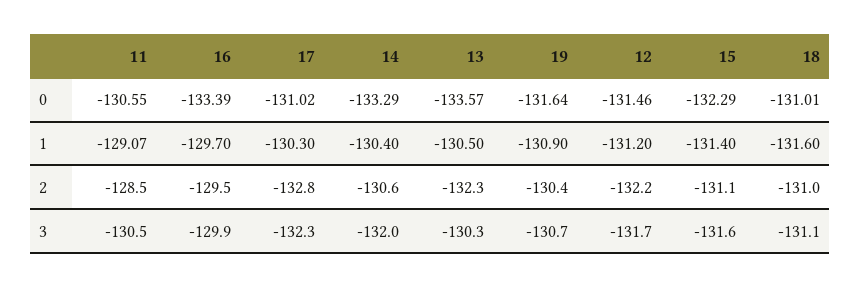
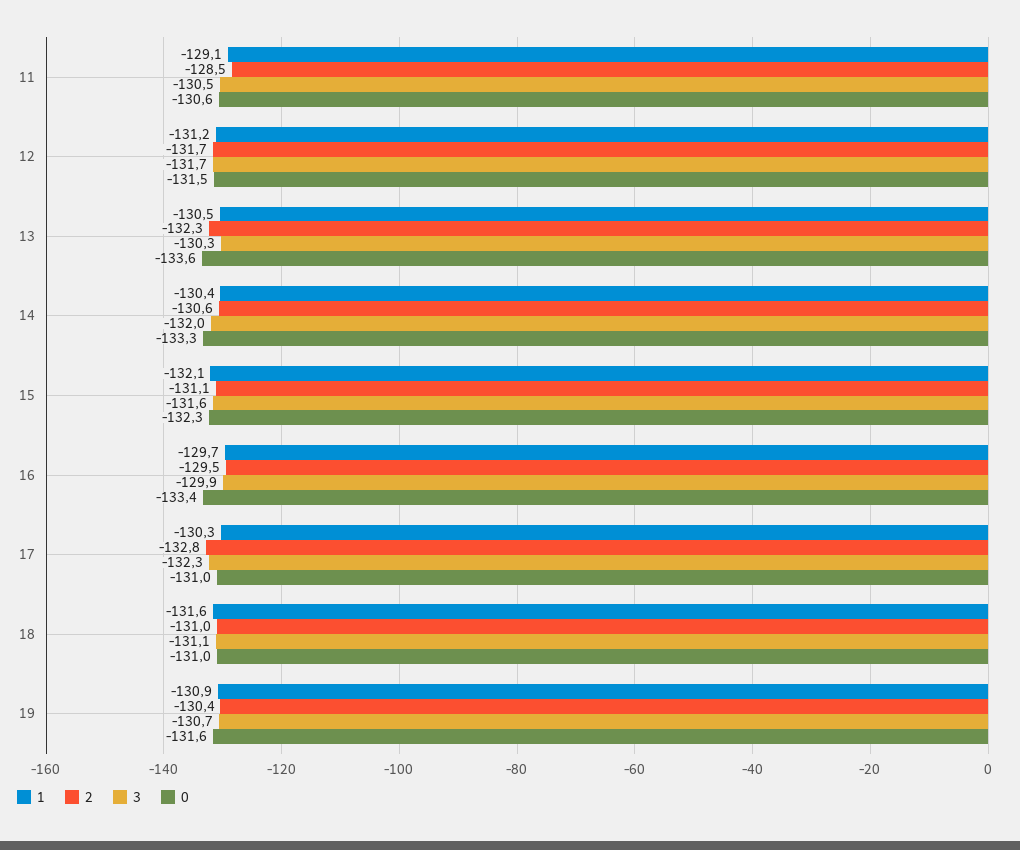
  {
    "0": {
      "11": -130.55,
      "16": -133.39,
      "17": -131.02,
      "14": -133.29,
      "13": -133.57,
      "19": -131.64,
      "12": -131.46,
      "15": -132.29,
      "18": -131.01
    },
    "1": {
      "11": -129.07,
      "16": -129.7,
      "17": -130.3,
      "14": -130.4,
      "13": -130.5,
      "19": -130.9,
      "12": -131.2,
-     "15": -131.4,
+     "15": -132.1,
      "18": -131.6
    },
    "2": {
      "11": -128.5,
      "16": -129.5,
      "17": -132.8,
      "14": -130.6,
      "13": -132.3,
      "19": -130.4,
-     "12": -132.2,
+     "12": -131.7,
      "15": -131.1,
      "18": -131
    },
    "3": {
      "11": -130.5,
      "16": -129.9,
      "17": -132.3,
      "14": -132,
      "13": -130.3,
      "19": -130.7,
      "12": -131.7,
      "15": -131.6,
      "18": -131.1
    }
  }

